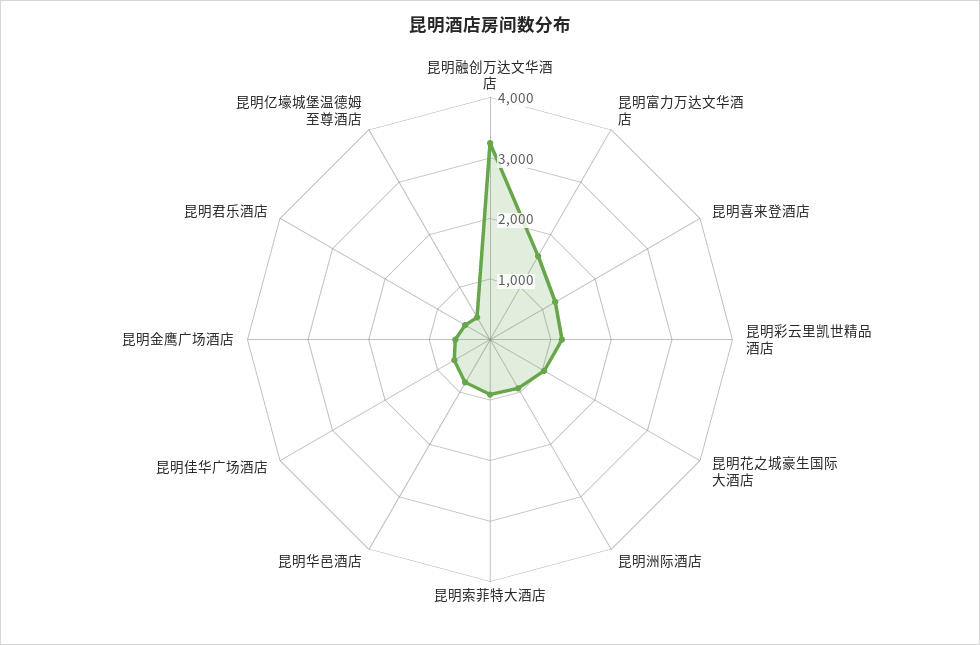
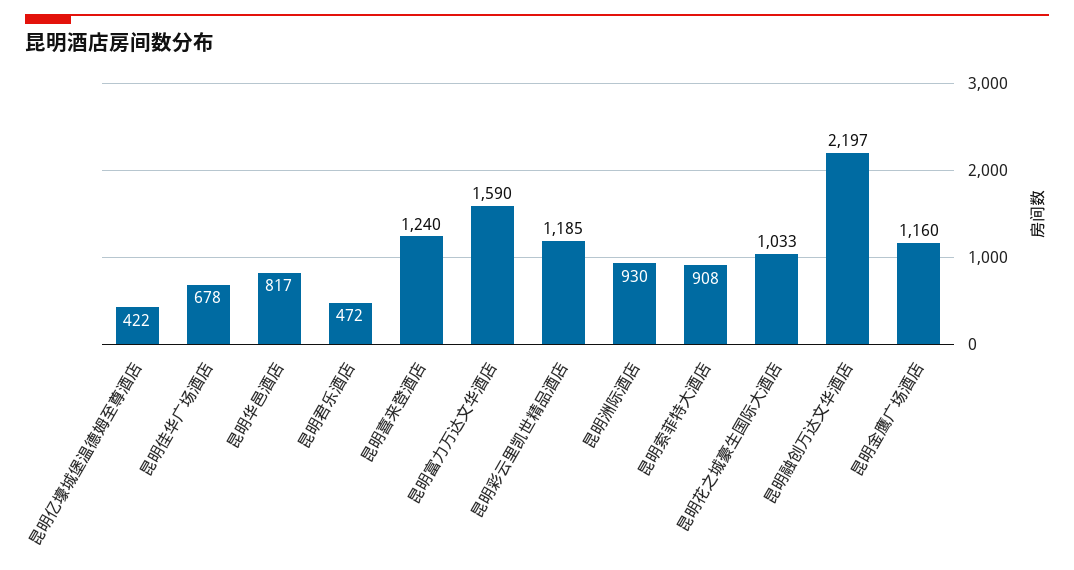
  {
-   "昆明融创万达文华酒店": 3200,
+   "昆明融创万达文华酒店": 2197,
    "昆明富力万达文华酒店": 1590,
    "昆明喜来登酒店": 1240,
    "昆明彩云里凯世精品酒店": 1185,
    "昆明花之城豪生国际大酒店": 1033,
    "昆明洲际酒店": 930,
    "昆明索菲特大酒店": 908,
    "昆明华邑酒店": 817,
    "昆明佳华广场酒店": 678,
-   "昆明金鹰广场酒店": 600,
+   "昆明金鹰广场酒店": 1160,
    "昆明君乐酒店": 472,
    "昆明亿壕城堡温德姆至尊酒店": 422
  }

